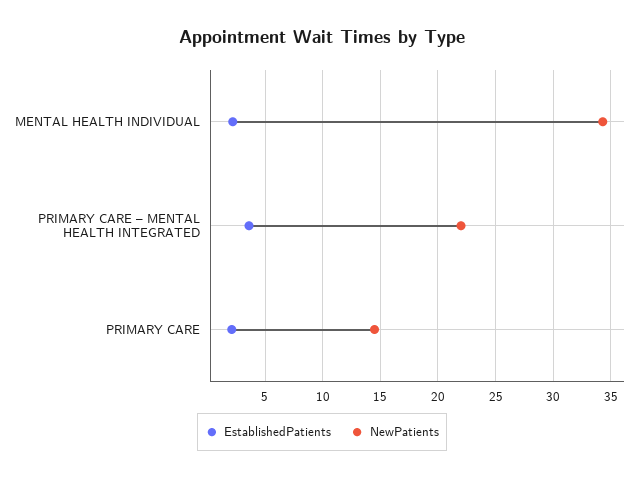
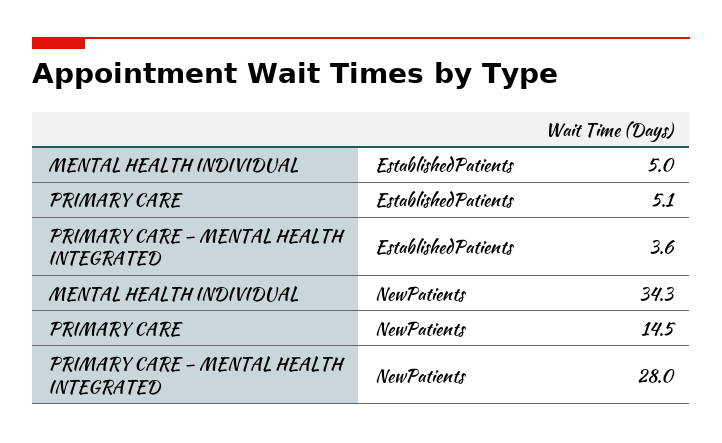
  {
    "EstablishedPatients": {
-     "MENTAL HEALTH INDIVIDUAL": 2,
+     "MENTAL HEALTH INDIVIDUAL": 5,
      "PRIMARY CARE – MENTAL HEALTH INTEGRATED": 3.6,
-     "PRIMARY CARE": 2
+     "PRIMARY CARE": 5.1
    },
    "NewPatients": {
      "MENTAL HEALTH INDIVIDUAL": 34.3,
-     "PRIMARY CARE – MENTAL HEALTH INTEGRATED": 22,
+     "PRIMARY CARE – MENTAL HEALTH INTEGRATED": 28,
      "PRIMARY CARE": 14.5
    }
  }

